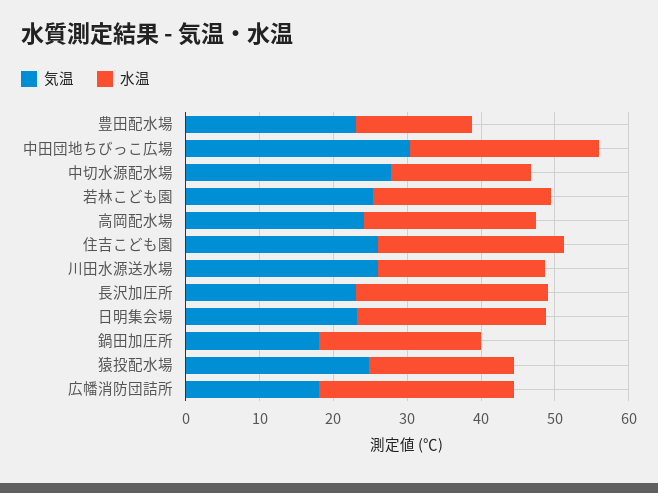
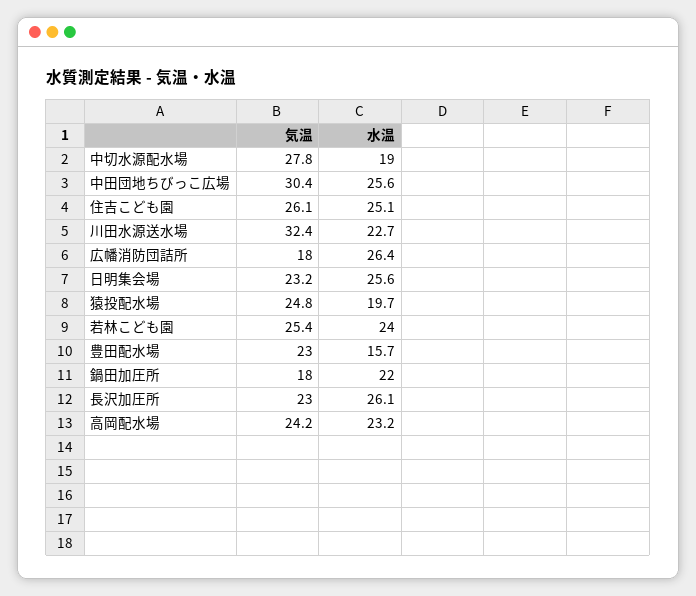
  {
    "気温": {
      "豊田配水場": 23,
      "中田団地ちびっこ広場": 30.4,
      "中切水源配水場": 27.8,
      "若林こども園": 25.4,
      "高岡配水場": 24.2,
      "住吉こども園": 26.1,
-     "川田水源送水場": 26,
+     "川田水源送水場": 32.4,
      "長沢加圧所": 23,
      "日明集会場": 23.2,
      "鍋田加圧所": 18,
      "猿投配水場": 24.8,
      "広幡消防団詰所": 18
    },
    "水温": {
      "豊田配水場": 15.7,
      "中田団地ちびっこ広場": 25.6,
      "中切水源配水場": 19,
      "若林こども園": 24,
      "高岡配水場": 23.2,
      "住吉こども園": 25.1,
      "川田水源送水場": 22.7,
      "長沢加圧所": 26.1,
      "日明集会場": 25.6,
      "鍋田加圧所": 22,
      "猿投配水場": 19.7,
      "広幡消防団詰所": 26.4
    }
  }

